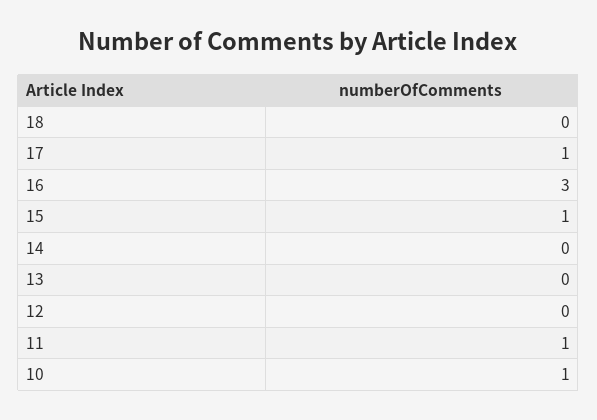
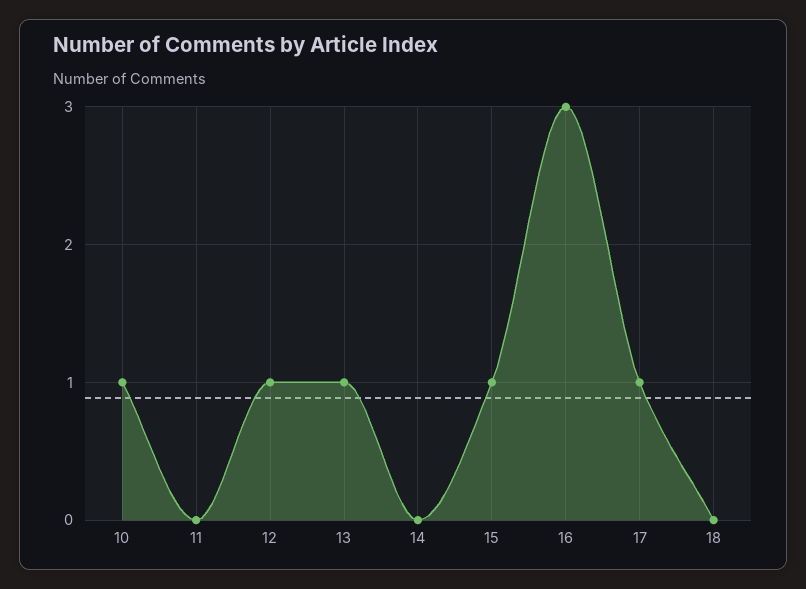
  {
    "18": 0,
    "17": 1,
    "16": 3,
    "15": 1,
    "14": 0,
-   "13": 0,
+   "13": 1,
-   "12": 0,
+   "12": 1,
-   "11": 1,
+   "11": 0,
    "10": 1
  }

